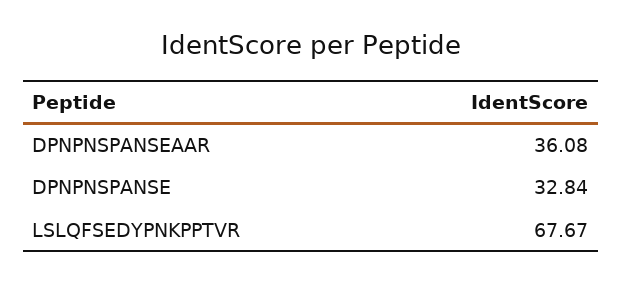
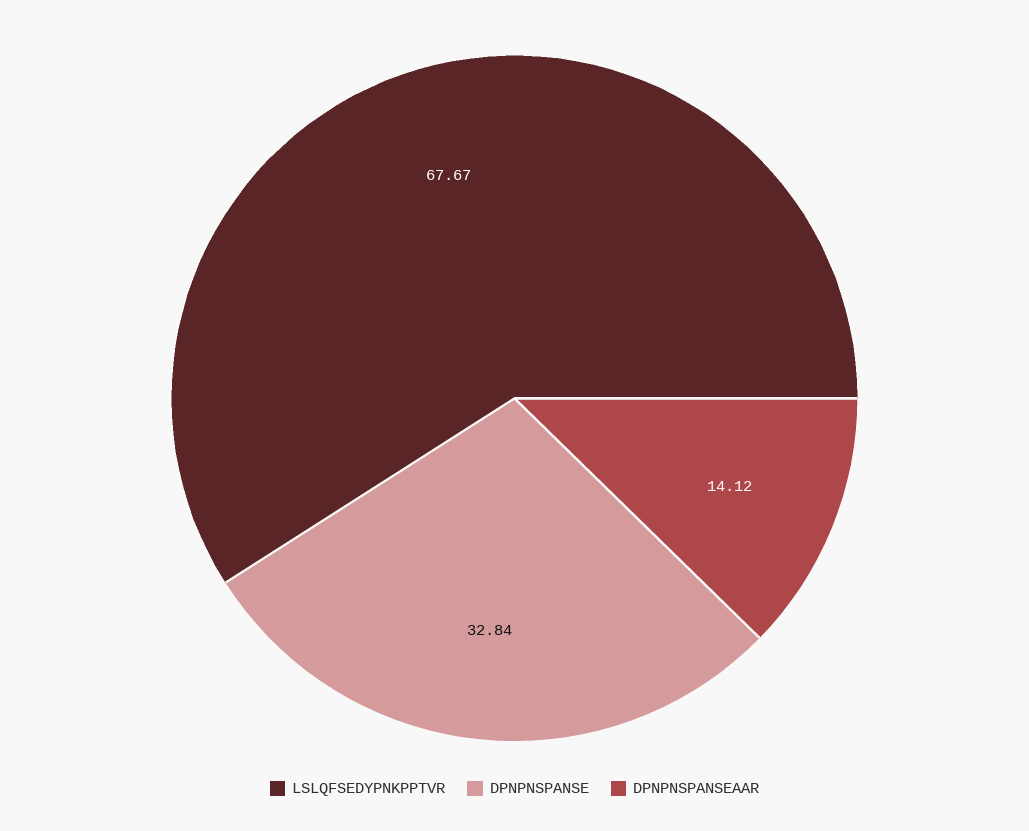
  {
-   "DPNPNSPANSEAAR": 36.08,
+   "DPNPNSPANSEAAR": 14.12,
    "DPNPNSPANSE": 32.84,
    "LSLQFSEDYPNKPPTVR": 67.67
  }

